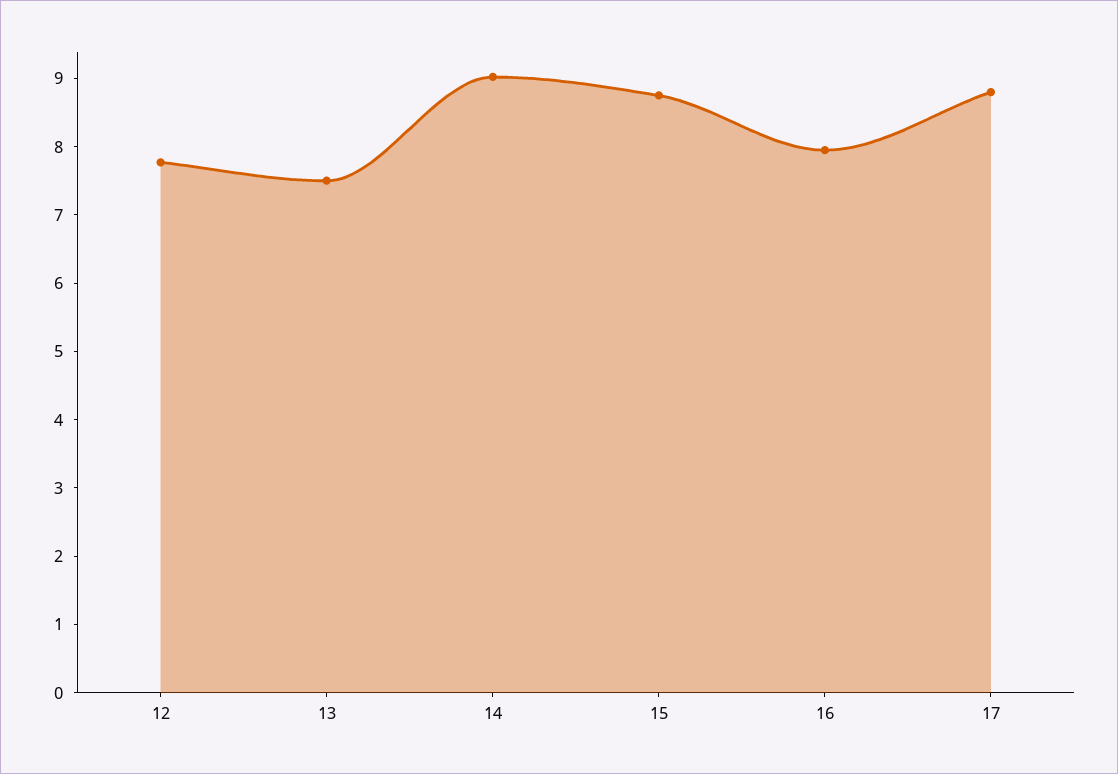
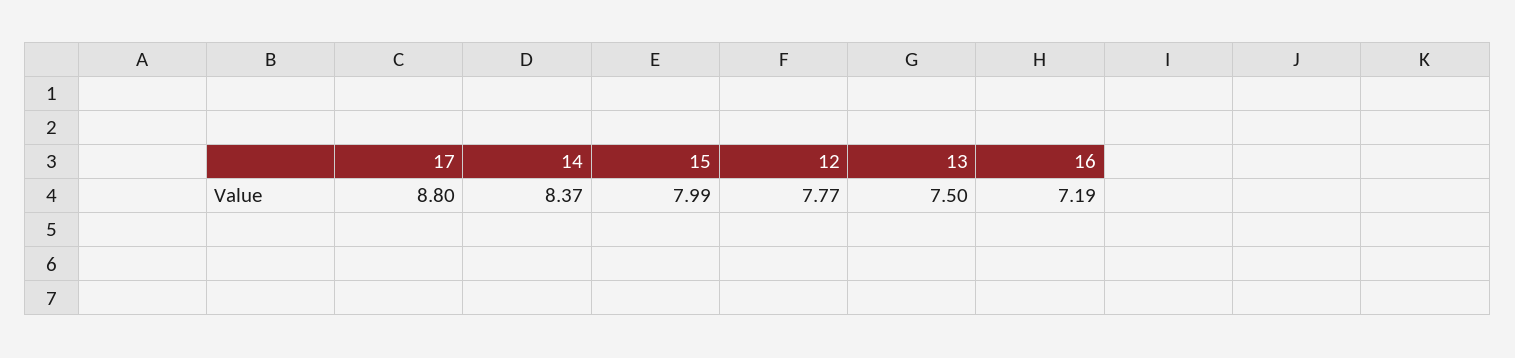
  {
    "12": 7.77,
    "13": 7.5,
-   "14": 9,
+   "14": 8.37,
-   "15": 8.8,
+   "15": 7.99,
-   "16": 8,
+   "16": 7.19,
    "17": 8.8
  }

